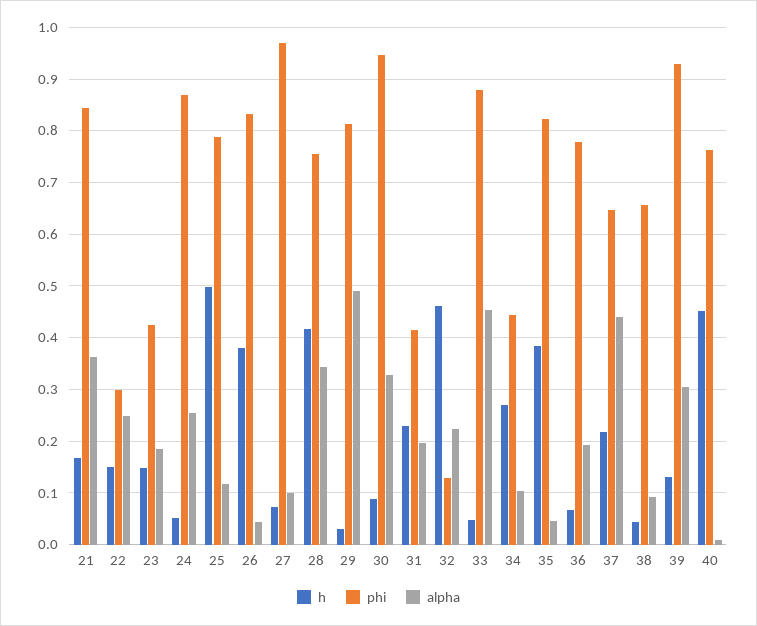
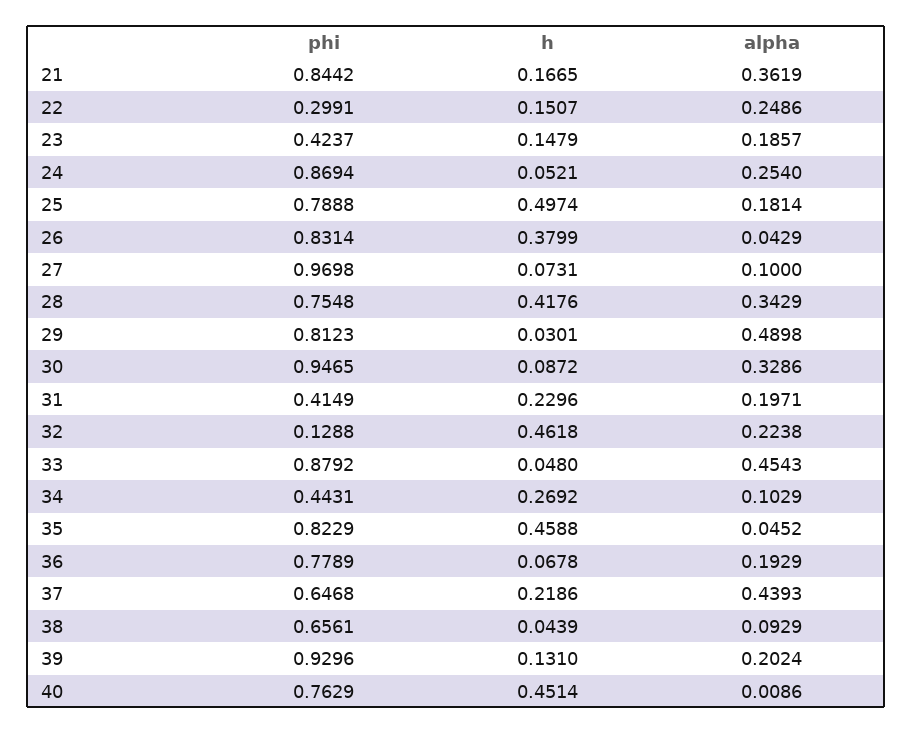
  {
    "h": {
      "21": 0.1665,
      "22": 0.1507,
      "23": 0.1479,
      "24": 0.0521,
      "25": 0.4974,
      "26": 0.3799,
      "27": 0.0731,
      "28": 0.4176,
      "29": 0.0301,
      "30": 0.0872,
      "31": 0.2296,
      "32": 0.4618,
      "33": 0.048,
      "34": 0.2692,
-     "35": 0.38,
+     "35": 0.4588,
      "36": 0.0678,
      "37": 0.2186,
      "38": 0.0439,
      "39": 0.131,
      "40": 0.4514
    },
    "phi": {
      "21": 0.8442,
      "22": 0.2991,
      "23": 0.4237,
      "24": 0.8694,
      "25": 0.7888,
      "26": 0.8314,
      "27": 0.9698,
      "28": 0.7548,
      "29": 0.8123,
      "30": 0.9465,
      "31": 0.4149,
      "32": 0.1288,
      "33": 0.8792,
      "34": 0.4431,
      "35": 0.8229,
      "36": 0.7789,
      "37": 0.6468,
      "38": 0.6561,
      "39": 0.9296,
      "40": 0.7629
    },
    "alpha": {
      "21": 0.3619,
      "22": 0.2486,
      "23": 0.1857,
      "24": 0.254,
-     "25": 0.12,
+     "25": 0.1814,
      "26": 0.0429,
      "27": 0.1,
      "28": 0.3429,
      "29": 0.4898,
      "30": 0.3286,
      "31": 0.1971,
      "32": 0.2238,
      "33": 0.4543,
      "34": 0.1029,
      "35": 0.0452,
      "36": 0.1929,
      "37": 0.4393,
      "38": 0.0929,
-     "39": 0.3,
+     "39": 0.2024,
      "40": 0.0086
    }
  }

